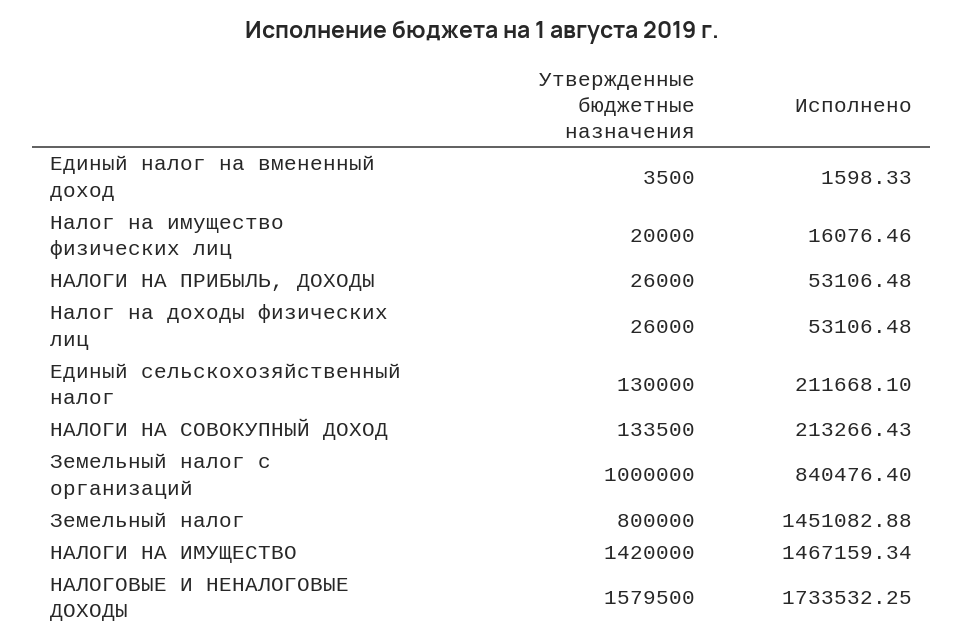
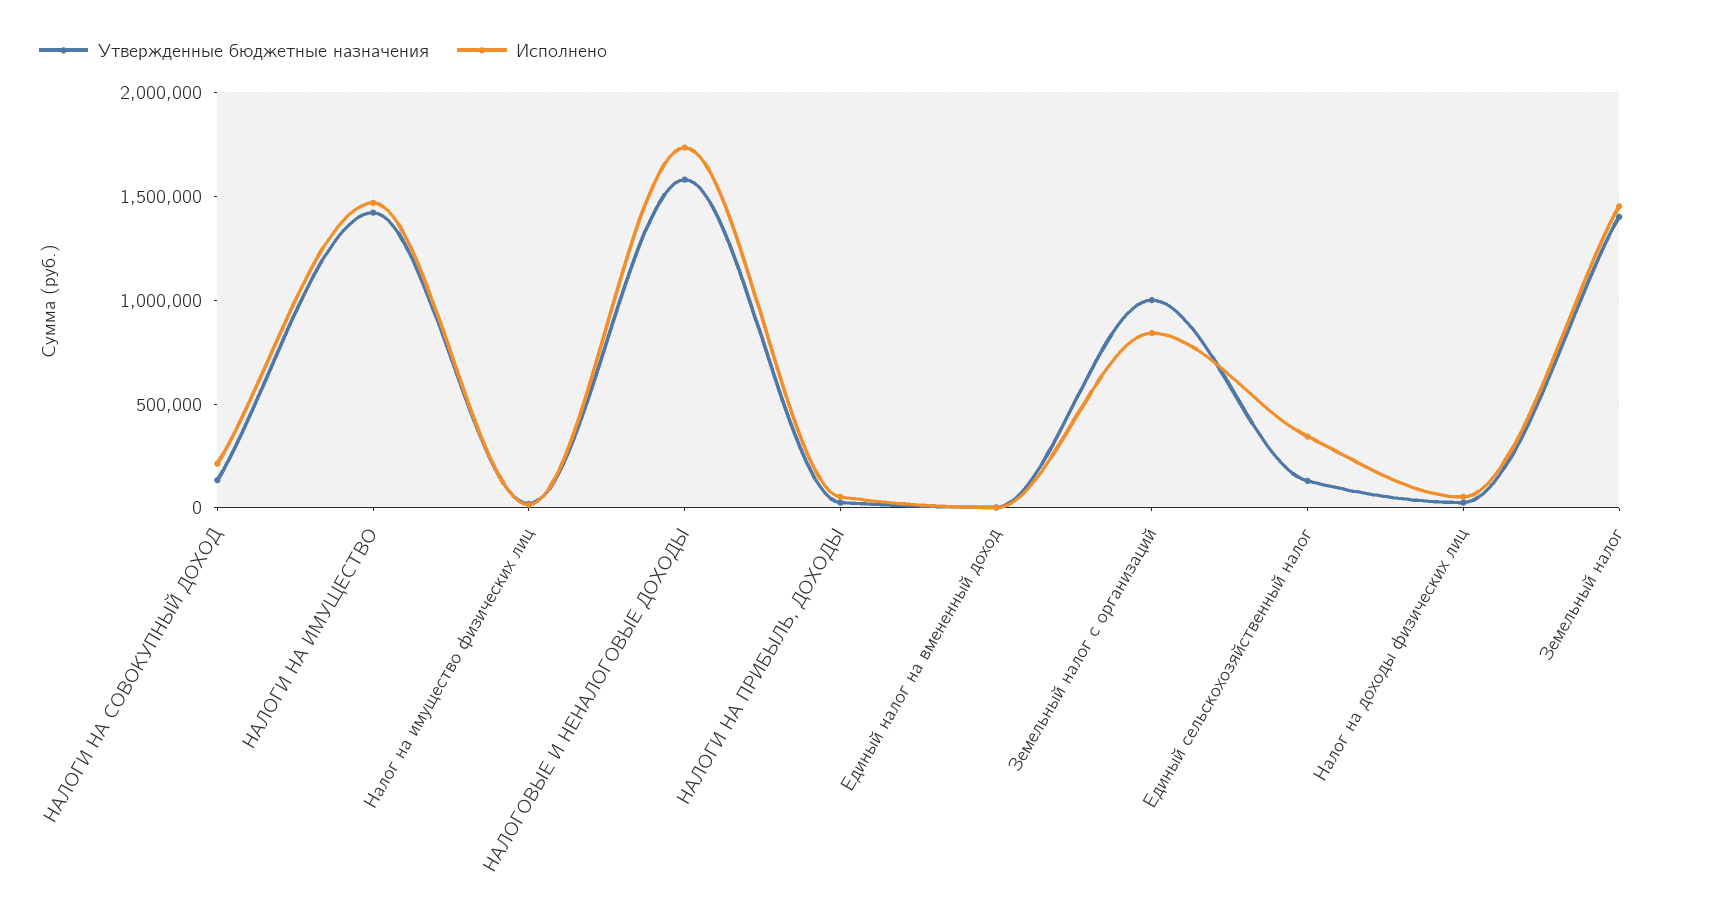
  {
    "Утвержденные бюджетные назначения": {
      "Единый налог на вмененный доход": 3500,
      "Налог на имущество физических лиц": 20000,
      "НАЛОГИ НА ПРИБЫЛЬ, ДОХОДЫ": 26000,
      "Налог на доходы физических лиц": 26000,
      "Единый сельскохозяйственный налог": 130000,
      "НАЛОГИ НА СОВОКУПНЫЙ ДОХОД": 133500,
      "Земельный налог с организаций": 1000000,
-     "Земельный налог": 800000,
+     "Земельный налог": 1400000,
      "НАЛОГИ НА ИМУЩЕСТВО": 1420000,
      "НАЛОГОВЫЕ И НЕНАЛОГОВЫЕ ДОХОДЫ": 1579500
    },
    "Исполнено": {
      "Единый налог на вмененный доход": 1598.33,
      "Налог на имущество физических лиц": 16076.46,
      "НАЛОГИ НА ПРИБЫЛЬ, ДОХОДЫ": 53106.48,
      "Налог на доходы физических лиц": 53106.48,
-     "Единый сельскохозяйственный налог": 211668.1,
+     "Единый сельскохозяйственный налог": 350000,
      "НАЛОГИ НА СОВОКУПНЫЙ ДОХОД": 213266.43,
      "Земельный налог с организаций": 840476.4,
      "Земельный налог": 1451082.88,
      "НАЛОГИ НА ИМУЩЕСТВО": 1467159.34,
      "НАЛОГОВЫЕ И НЕНАЛОГОВЫЕ ДОХОДЫ": 1733532.25
    }
  }

